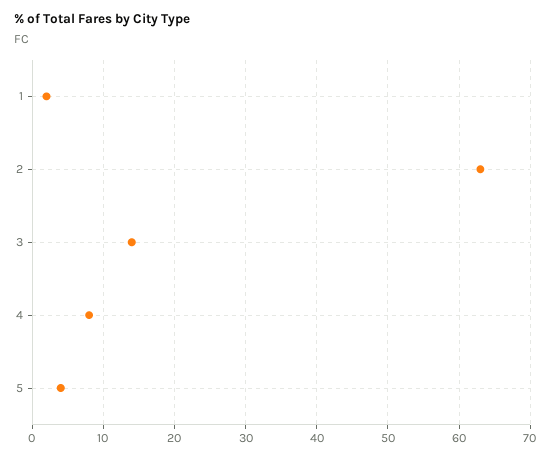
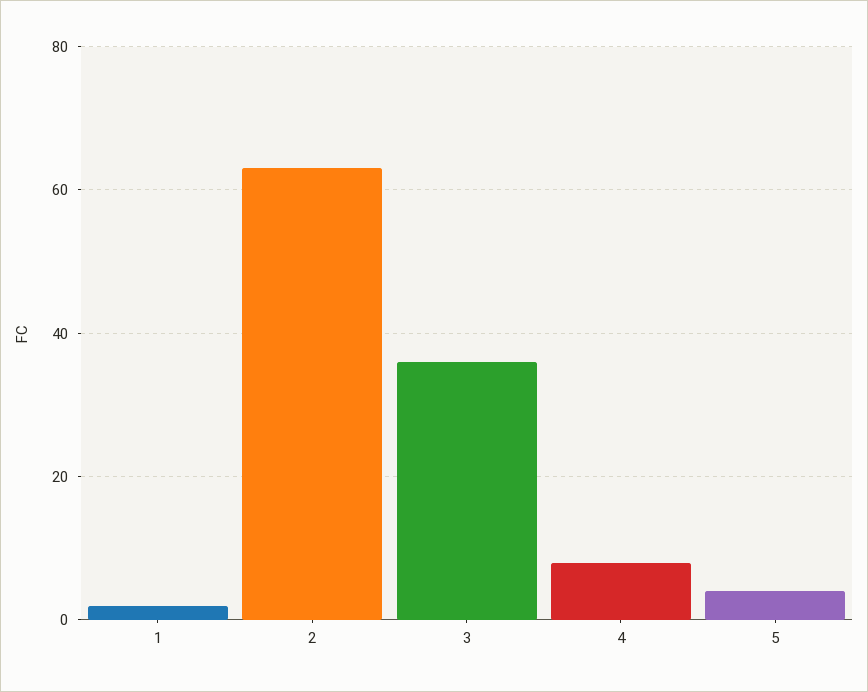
  {
    "1": 2,
    "2": 63,
-   "3": 14,
+   "3": 35,
    "4": 8,
    "5": 4
  }

